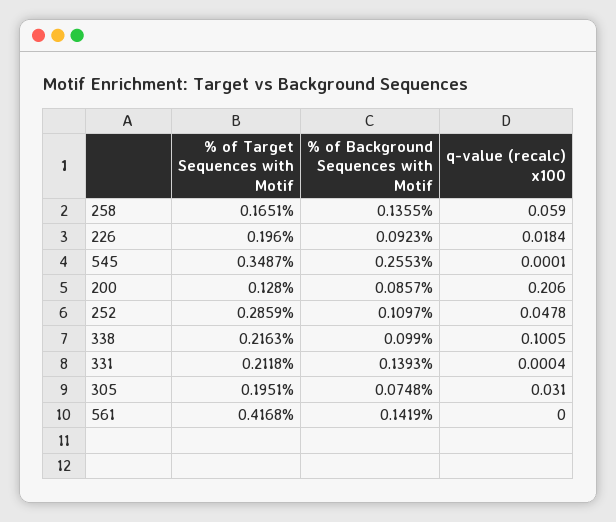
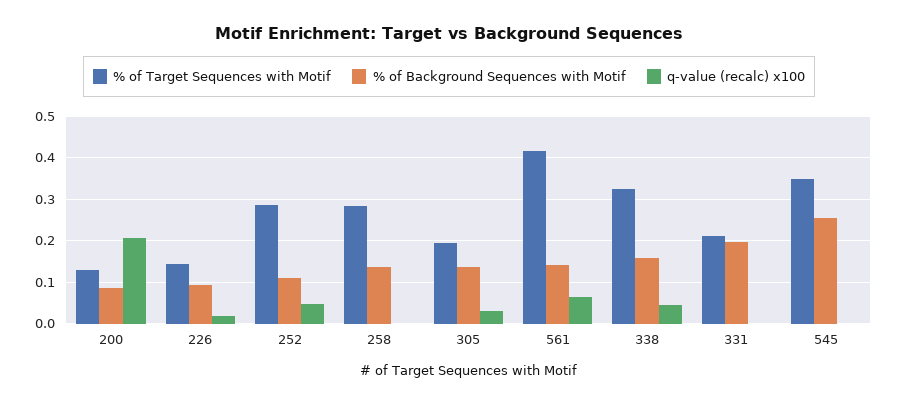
  {
    "% of Target Sequences with Motif": {
-     "258": 0.1651,
+     "258": 0.28,
-     "226": 0.196,
+     "226": 0.14,
      "545": 0.3487,
      "200": 0.128,
      "252": 0.2859,
-     "338": 0.2163,
+     "338": 0.32,
      "331": 0.2118,
      "305": 0.1951,
      "561": 0.4168
    },
    "% of Background Sequences with Motif": {
      "258": 0.1355,
      "226": 0.0923,
      "545": 0.2553,
      "200": 0.0857,
      "252": 0.1097,
-     "338": 0.099,
+     "338": 0.16,
-     "331": 0.1393,
+     "331": 0.2,
-     "305": 0.0748,
+     "305": 0.14,
      "561": 0.1419
    },
    "q-value (recalc) x100": {
-     "258": 0.059,
+     "258": 0,
      "226": 0.0184,
      "545": 0.0001,
      "200": 0.206,
      "252": 0.0478,
-     "338": 0.1005,
+     "338": 0.04,
      "331": 0.0004,
      "305": 0.031,
-     "561": 0
+     "561": 0.06
    }
  }

